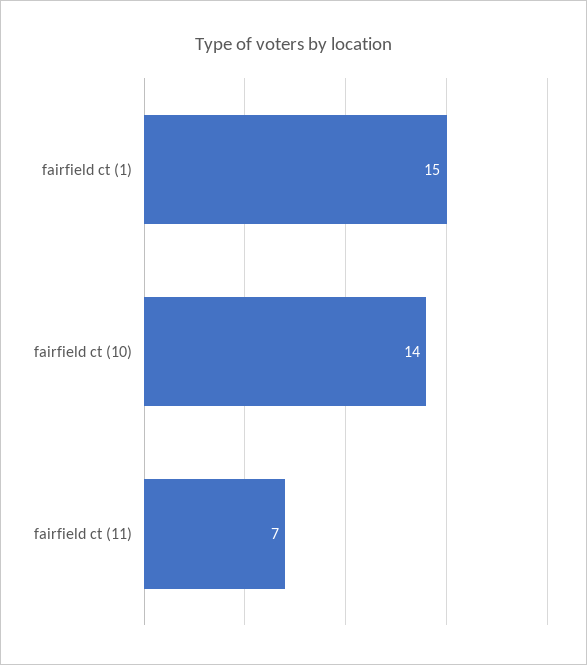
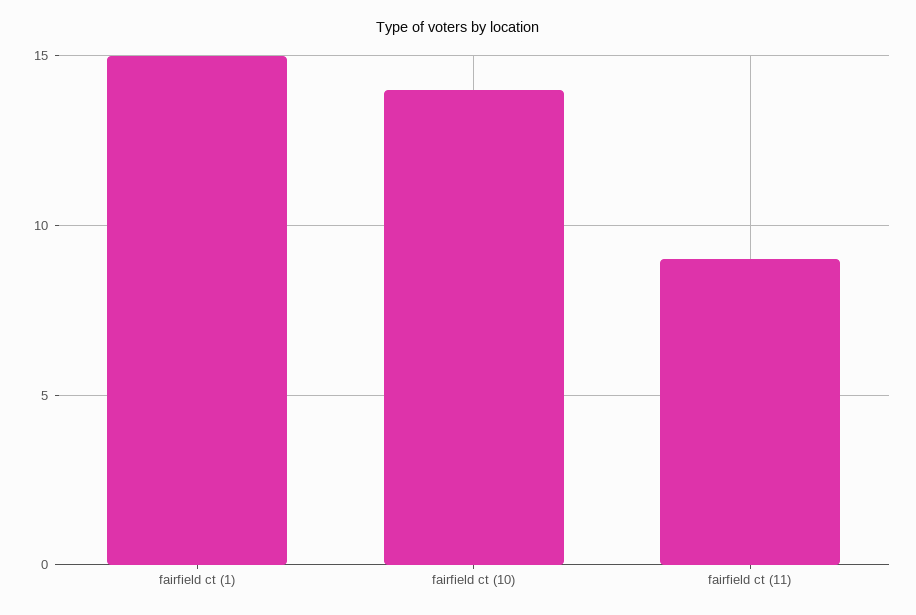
  {
    "fairfield ct (1)": 15,
    "fairfield ct (10)": 14,
-   "fairfield ct (11)": 7
+   "fairfield ct (11)": 9
  }

